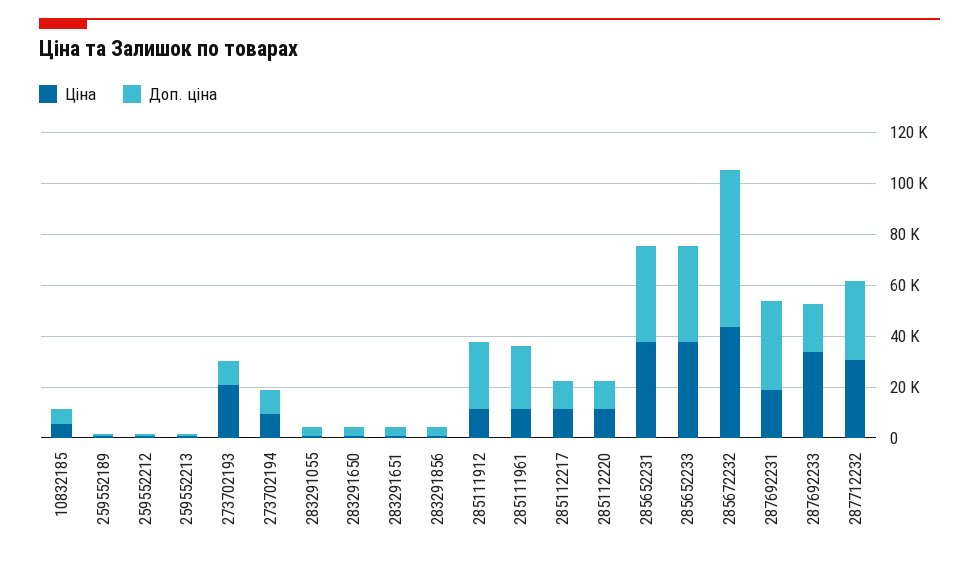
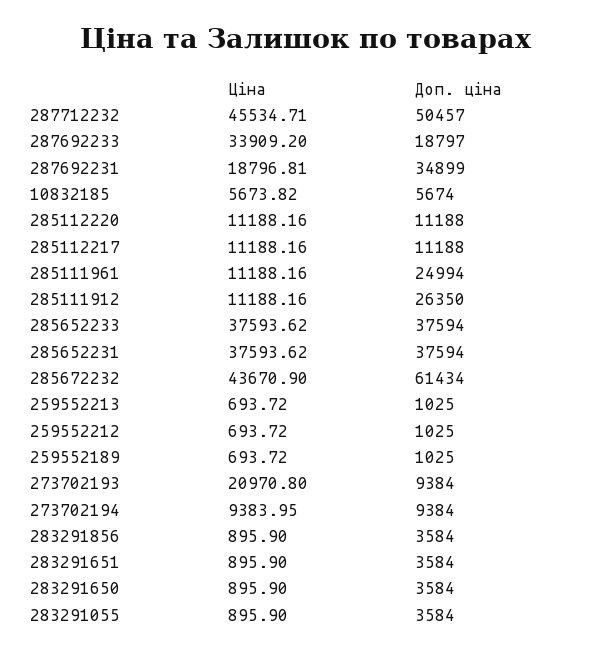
  {
    "Ціна": {
      "10832185": 5673.82,
      "259552189": 693.72,
      "259552212": 693.72,
      "259552213": 693.72,
      "273702193": 20970.8,
      "273702194": 9383.95,
      "283291055": 895.9,
      "283291650": 895.9,
      "283291651": 895.9,
      "283291856": 895.9,
      "285111912": 11188.16,
      "285111961": 11188.16,
      "285112217": 11188.16,
      "285112220": 11188.16,
      "285652231": 37593.62,
      "285652233": 37593.62,
      "285672232": 43670.9,
      "287692231": 18796.81,
      "287692233": 33909.2,
-     "287712232": 30000
+     "287712232": 45534.71
    },
    "Доп. ціна": {
      "10832185": 5674,
      "259552189": 1025,
      "259552212": 1025,
      "259552213": 1025,
      "273702193": 9384,
      "273702194": 9384,
      "283291055": 3584,
      "283291650": 3584,
      "283291651": 3584,
      "283291856": 3584,
      "285111912": 26350,
      "285111961": 24994,
      "285112217": 11188,
      "285112220": 11188,
      "285652231": 37594,
      "285652233": 37594,
      "285672232": 61434,
      "287692231": 34899,
      "287692233": 18797,
-     "287712232": 30000
+     "287712232": 50457
    }
  }

